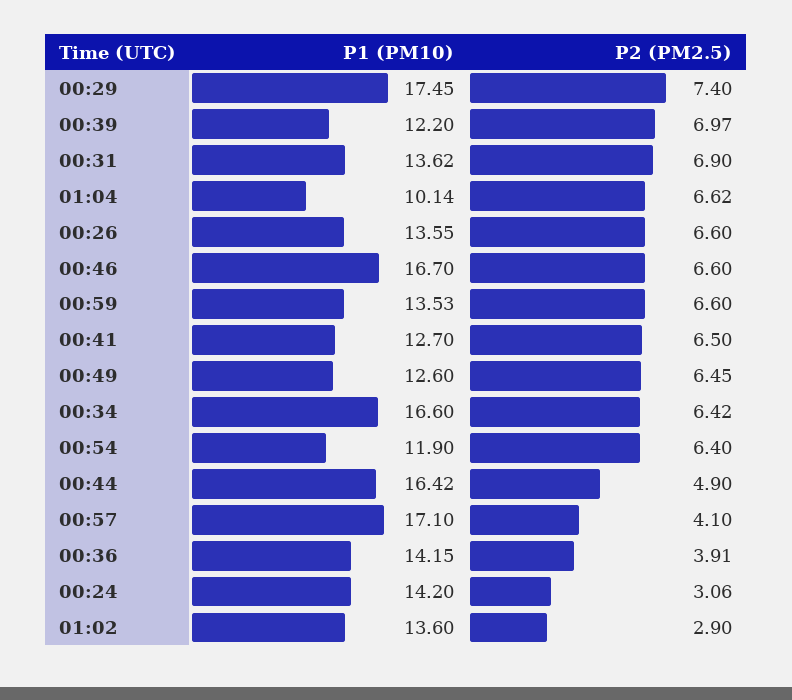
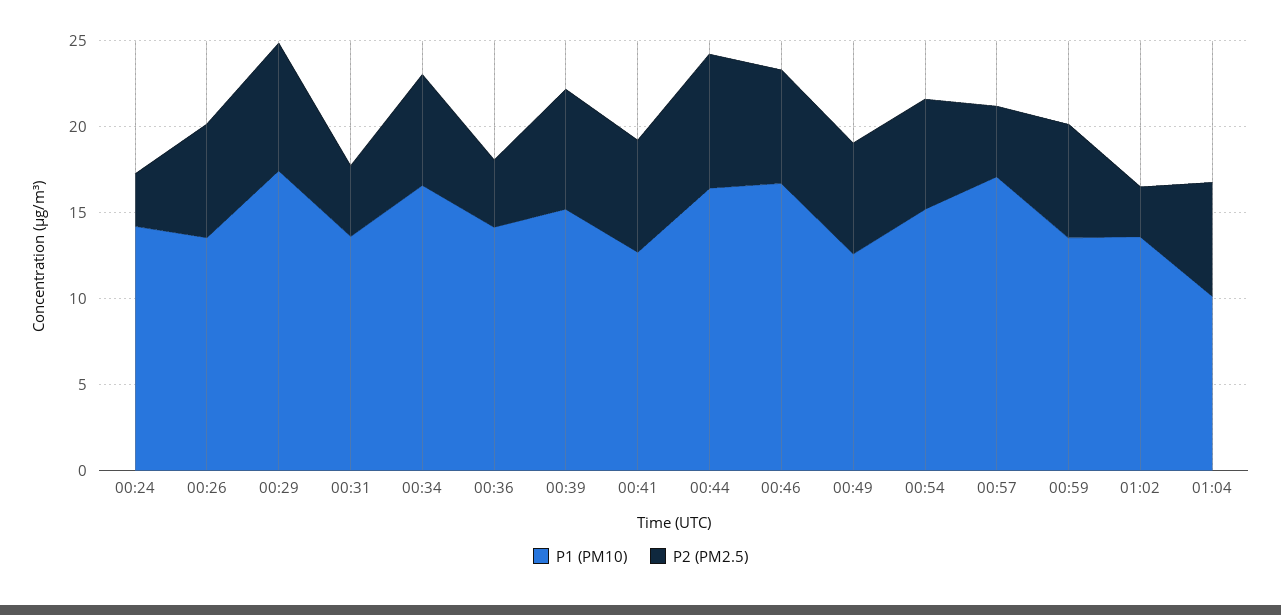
  {
    "P1 (PM10)": {
      "00:29": 17.45,
-     "00:39": 12.2,
+     "00:39": 15,
      "00:31": 13.62,
      "01:04": 10.14,
      "00:26": 13.55,
      "00:46": 16.7,
      "00:59": 13.53,
      "00:41": 12.7,
      "00:49": 12.6,
      "00:34": 16.6,
-     "00:54": 11.9,
+     "00:54": 15,
      "00:44": 16.42,
      "00:57": 17.1,
      "00:36": 14.15,
      "00:24": 14.2,
      "01:02": 13.6
    },
    "P2 (PM2.5)": {
      "00:29": 7.4,
      "00:39": 6.97,
-     "00:31": 6.9,
+     "00:31": 4,
      "01:04": 6.62,
      "00:26": 6.6,
      "00:46": 6.6,
      "00:59": 6.6,
      "00:41": 6.5,
      "00:49": 6.45,
      "00:34": 6.42,
      "00:54": 6.4,
-     "00:44": 4.9,
+     "00:44": 8,
      "00:57": 4.1,
      "00:36": 3.91,
      "00:24": 3.06,
      "01:02": 2.9
    }
  }

